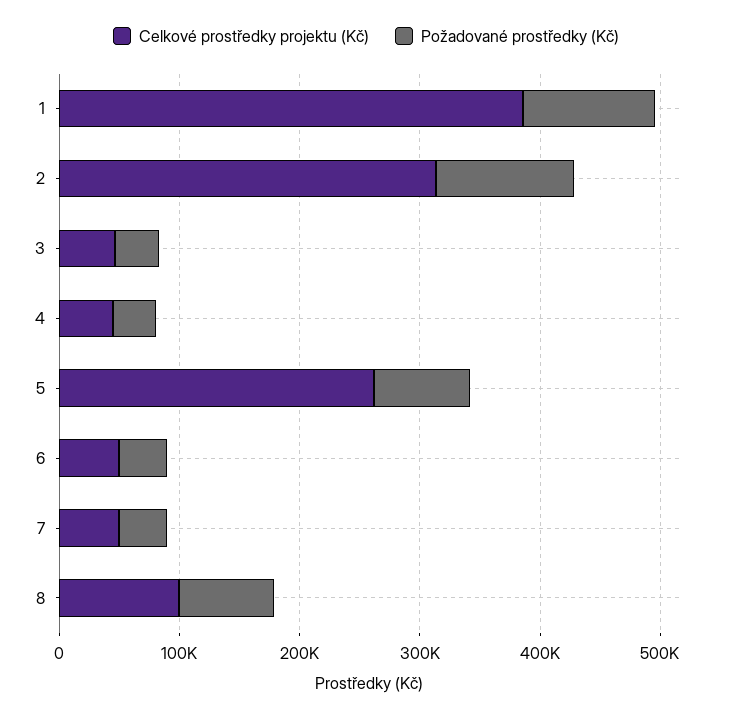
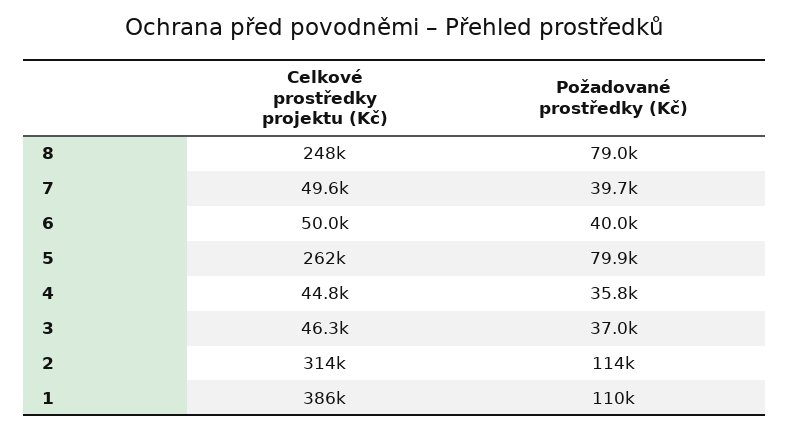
  {
    "Celkové prostředky projektu (Kč)": {
      "1": 386000,
      "2": 314000,
      "3": 46300,
      "4": 44800,
      "5": 262000,
      "6": 50000,
      "7": 49600,
-     "8": 100000
+     "8": 248000
    },
    "Požadované prostředky (Kč)": {
      "1": 110000,
      "2": 114000,
      "3": 37000,
      "4": 35800,
      "5": 79900,
      "6": 40000,
      "7": 39700,
      "8": 79000
    }
  }

